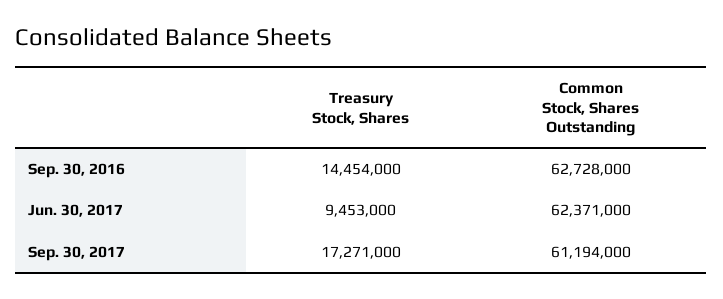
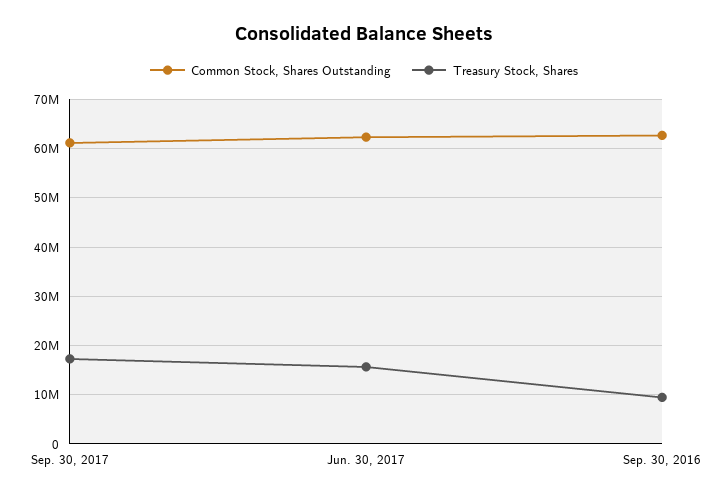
  {
    "Treasury Stock, Shares": {
-     "Sep. 30, 2016": 14454000,
+     "Sep. 30, 2016": 10000000,
-     "Jun. 30, 2017": 9453000,
+     "Jun. 30, 2017": 16000000,
      "Sep. 30, 2017": 17271000
    },
    "Common Stock, Shares Outstanding": {
      "Sep. 30, 2016": 62728000,
      "Jun. 30, 2017": 62371000,
      "Sep. 30, 2017": 61194000
    }
  }

